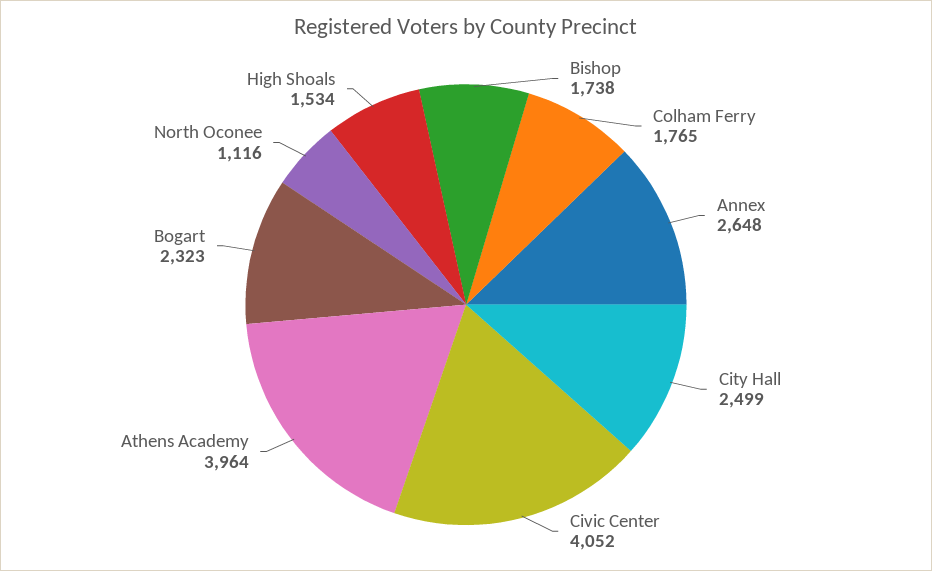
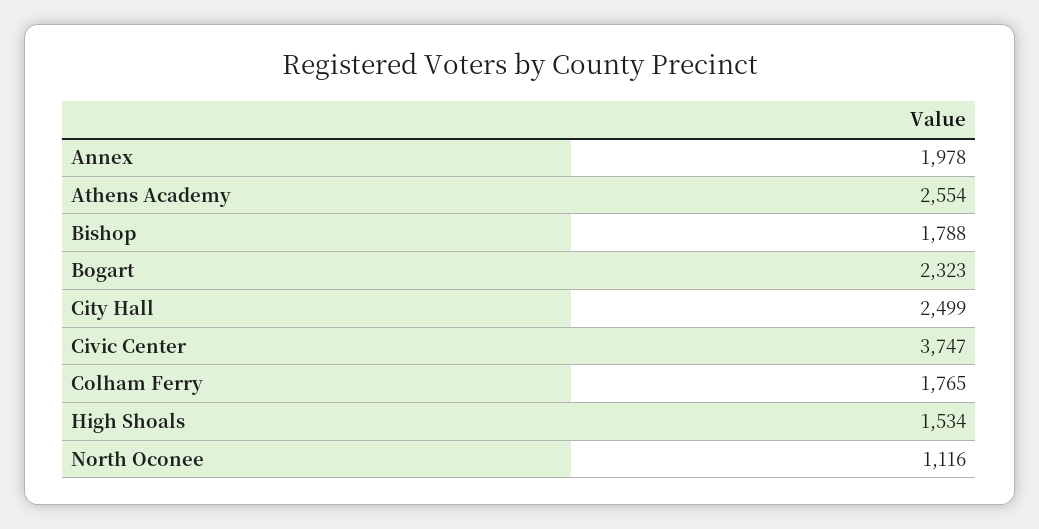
  {
-   "Bishop": 1738,
+   "Bishop": 1788,
    "Colham Ferry": 1765,
-   "Annex": 2648,
+   "Annex": 1978,
    "City Hall": 2499,
-   "Civic Center": 4052,
+   "Civic Center": 3747,
-   "Athens Academy": 3964,
+   "Athens Academy": 2554,
    "Bogart": 2323,
    "North Oconee": 1116,
    "High Shoals": 1534
  }

